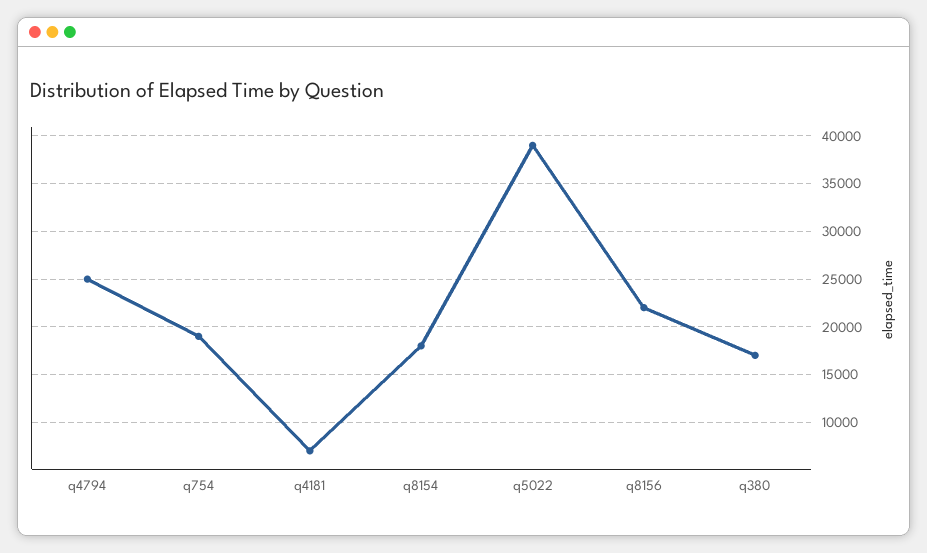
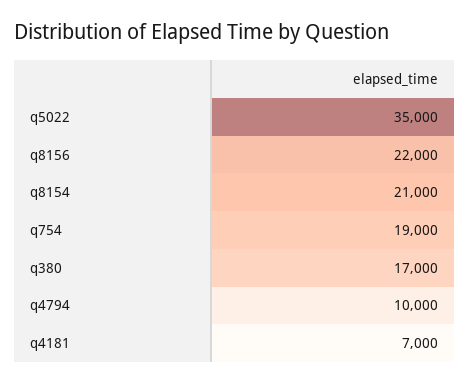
  {
-   "q4794": 25000,
+   "q4794": 10000,
    "q754": 19000,
    "q4181": 7000,
-   "q8154": 18000,
+   "q8154": 21000,
-   "q5022": 39000,
+   "q5022": 35000,
    "q8156": 22000,
    "q380": 17000
  }

